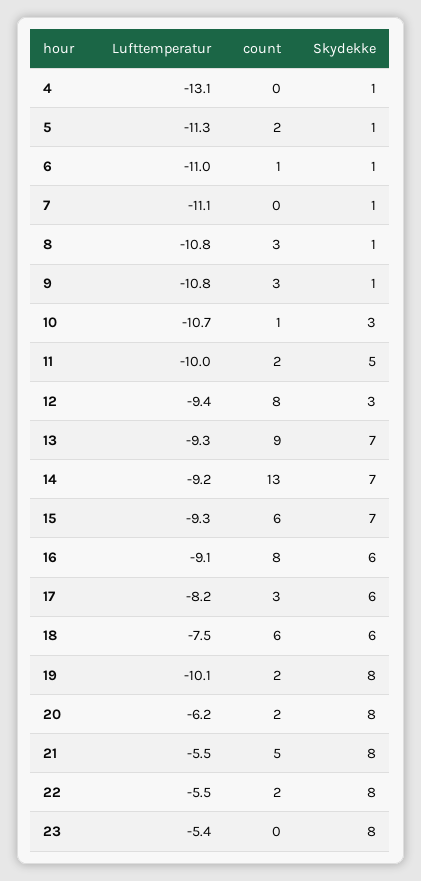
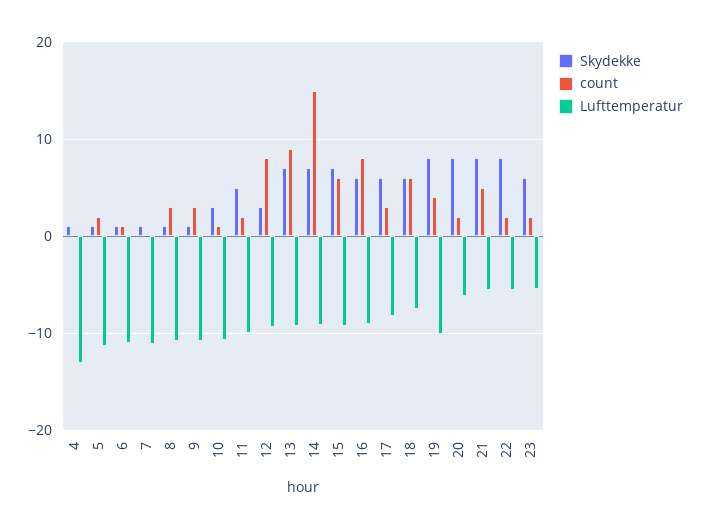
  {
    "Lufttemperatur": {
      "4": -13.1,
      "5": -11.3,
      "6": -11,
      "7": -11.1,
      "8": -10.8,
      "9": -10.8,
      "10": -10.7,
      "11": -10,
      "12": -9.4,
      "13": -9.3,
      "14": -9.2,
      "15": -9.3,
      "16": -9.1,
      "17": -8.2,
      "18": -7.5,
      "19": -10.1,
      "20": -6.2,
      "21": -5.5,
      "22": -5.5,
      "23": -5.4
    },
    "count": {
      "4": 0,
      "5": 2,
      "6": 1,
      "7": 0,
      "8": 3,
      "9": 3,
      "10": 1,
      "11": 2,
      "12": 8,
      "13": 9,
-     "14": 13,
+     "14": 15,
      "15": 6,
      "16": 8,
      "17": 3,
      "18": 6,
-     "19": 2,
+     "19": 4,
      "20": 2,
      "21": 5,
      "22": 2,
-     "23": 0
+     "23": 2
    },
    "Skydekke": {
      "4": 1,
      "5": 1,
      "6": 1,
      "7": 1,
      "8": 1,
      "9": 1,
      "10": 3,
      "11": 5,
      "12": 3,
      "13": 7,
      "14": 7,
      "15": 7,
      "16": 6,
      "17": 6,
      "18": 6,
      "19": 8,
      "20": 8,
      "21": 8,
      "22": 8,
-     "23": 8
+     "23": 6
    }
  }

